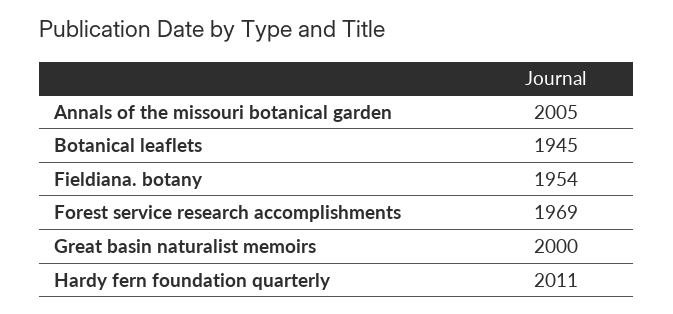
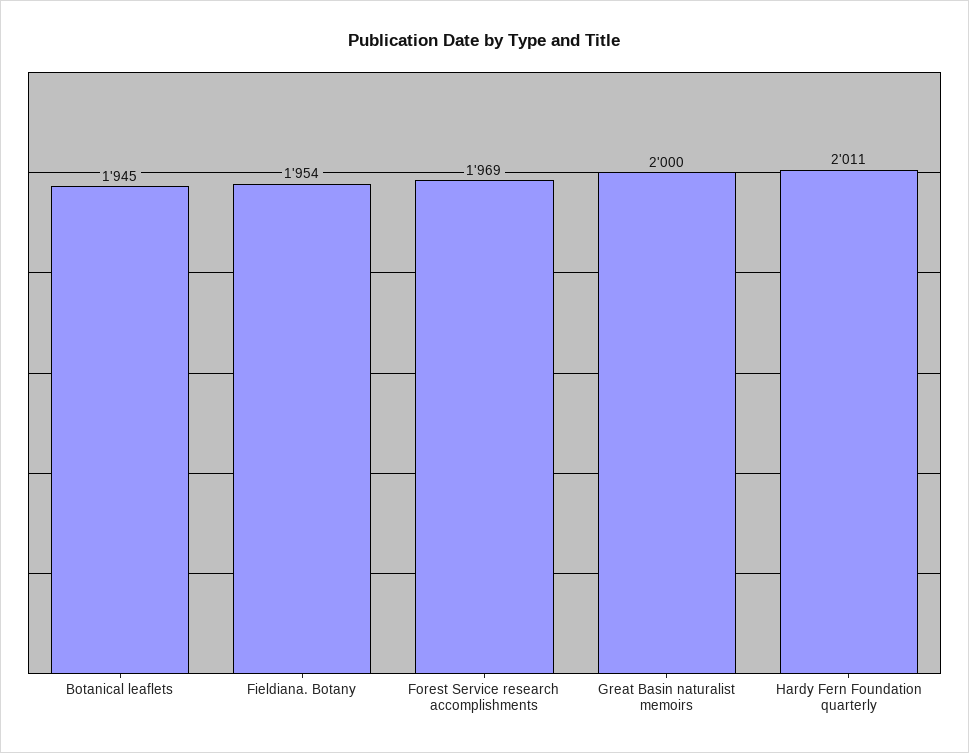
  {
-   "Annals of the missouri botanical garden": 2005,
    "Botanical leaflets": 1945,
    "Fieldiana. botany": 1954,
    "Forest service research accomplishments": 1969,
    "Great basin naturalist memoirs": 2000,
    "Hardy fern foundation quarterly": 2011
  }

